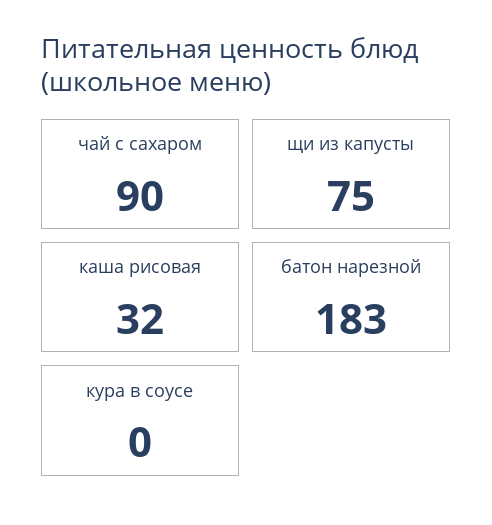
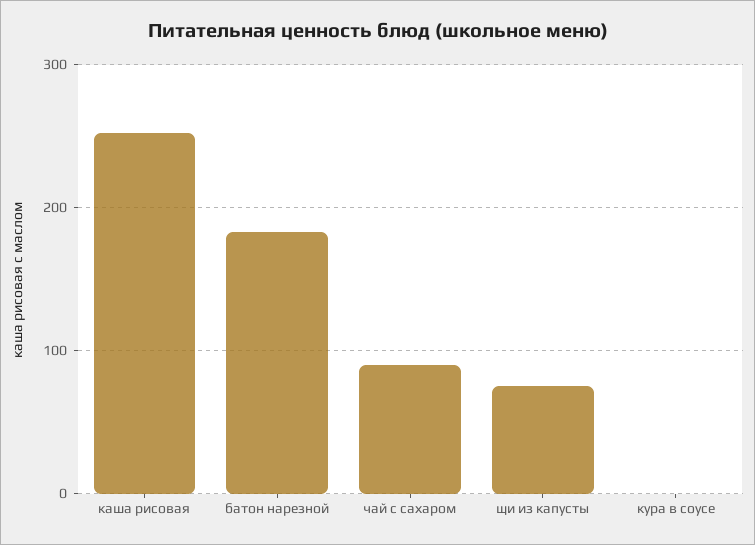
  {
    "чай с сахаром": 90,
    "щи из капусты": 75,
-   "каша рисовая": 32,
+   "каша рисовая": 250,
    "батон нарезной": 183,
    "кура в соусе": 0
  }

